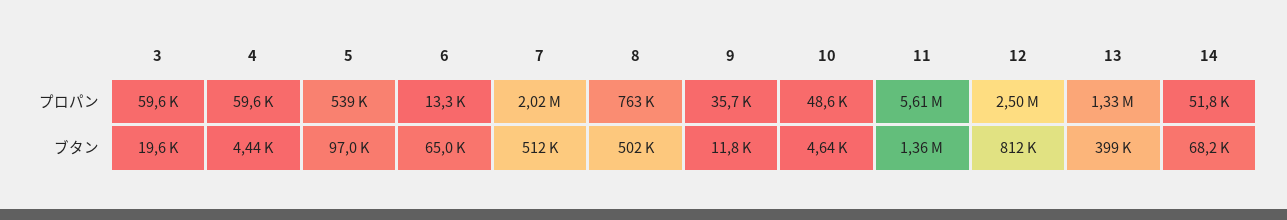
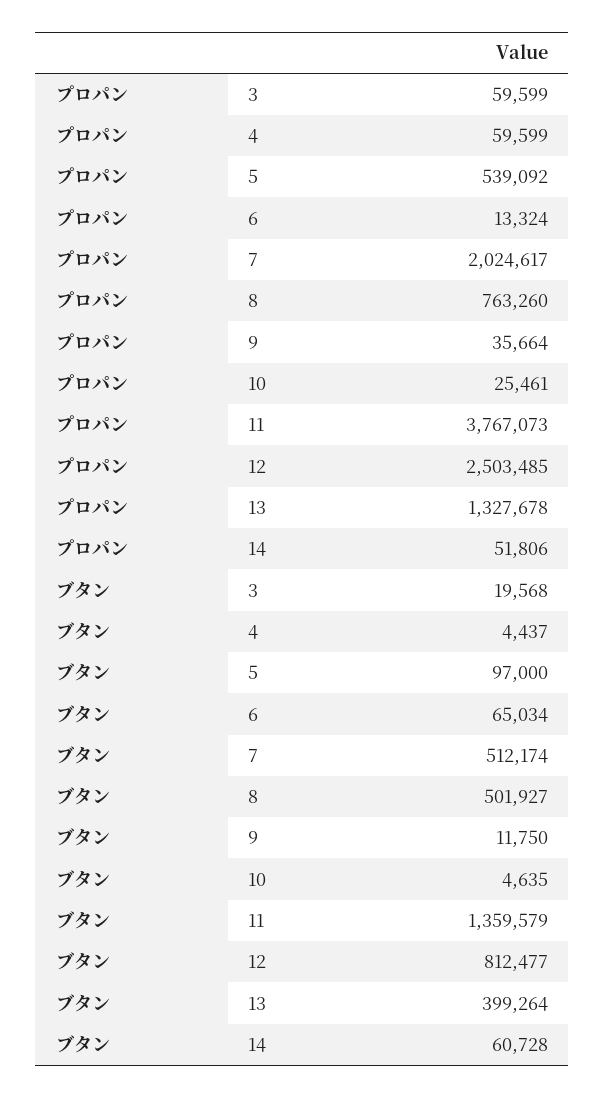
  {
    "3": {
      "プロパン": 59599,
      "ブタン": 19568
    },
    "4": {
      "プロパン": 59599,
      "ブタン": 4437
    },
    "5": {
      "プロパン": 539092,
      "ブタン": 97000
    },
    "6": {
      "プロパン": 13324,
      "ブタン": 65034
    },
    "7": {
      "プロパン": 2024617,
      "ブタン": 512174
    },
    "8": {
      "プロパン": 763260,
      "ブタン": 501927
    },
    "9": {
      "プロパン": 35664,
      "ブタン": 11750
    },
    "10": {
-     "プロパン": 48600,
+     "プロパン": 25461,
      "ブタン": 4635
    },
    "11": {
-     "プロパン": 5610000,
+     "プロパン": 3767073,
      "ブタン": 1359579
    },
    "12": {
      "プロパン": 2503485,
      "ブタン": 812477
    },
    "13": {
      "プロパン": 1327678,
      "ブタン": 399264
    },
    "14": {
      "プロパン": 51806,
-     "ブタン": 68200
+     "ブタン": 60728
    }
  }

